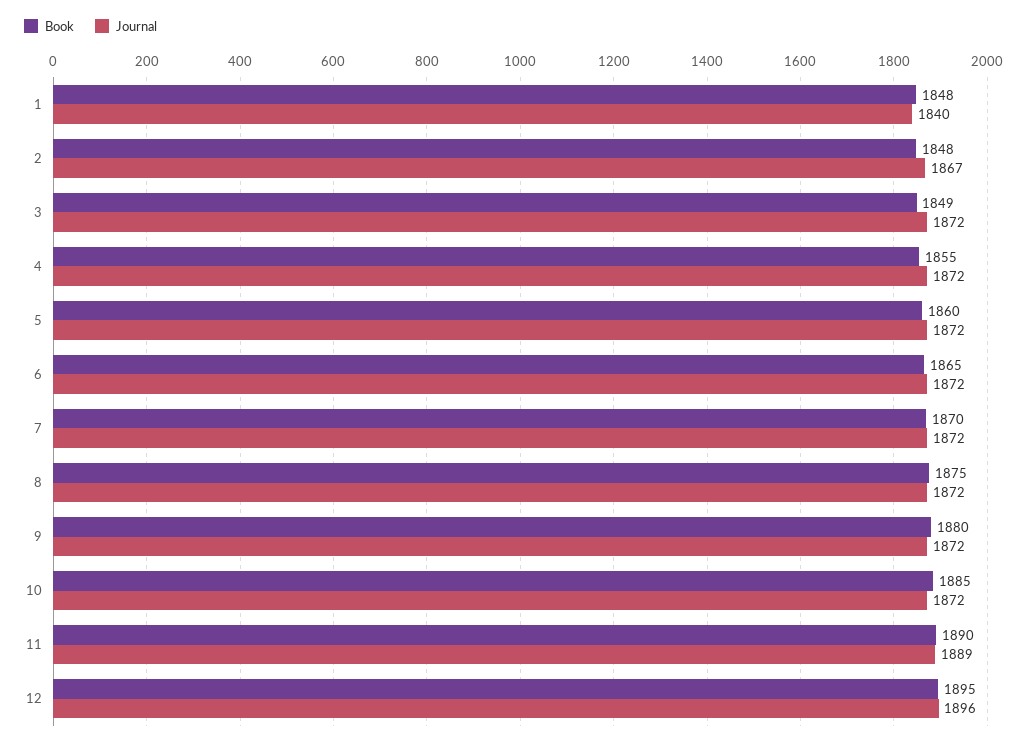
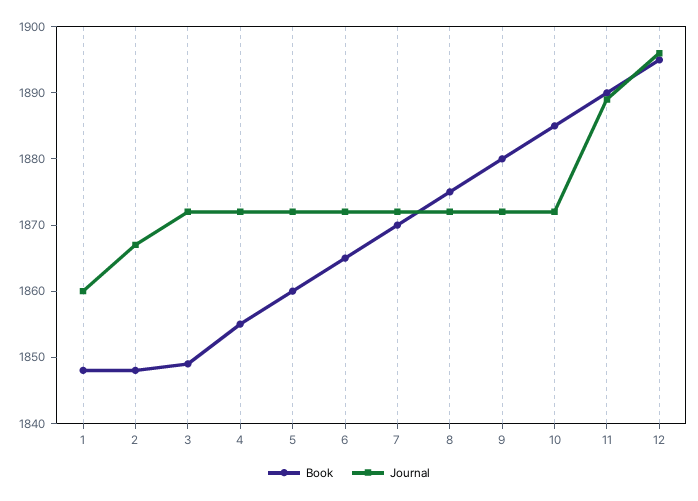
  {
    "Book": {
      "1": 1848,
      "2": 1848,
      "3": 1849,
      "4": 1855,
      "5": 1860,
      "6": 1865,
      "7": 1870,
      "8": 1875,
      "9": 1880,
      "10": 1885,
      "11": 1890,
      "12": 1895
    },
    "Journal": {
-     "1": 1840,
+     "1": 1860,
      "2": 1867,
      "3": 1872,
      "4": 1872,
      "5": 1872,
      "6": 1872,
      "7": 1872,
      "8": 1872,
      "9": 1872,
      "10": 1872,
      "11": 1889,
      "12": 1896
    }
  }

